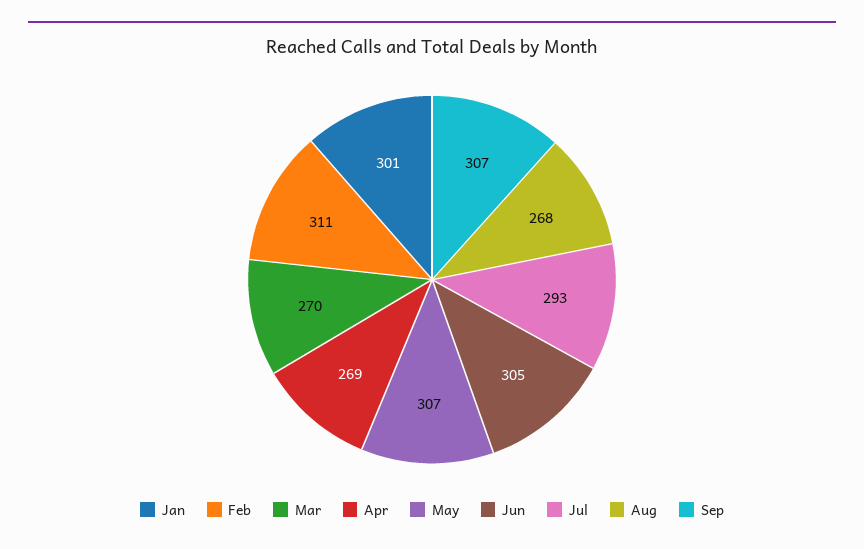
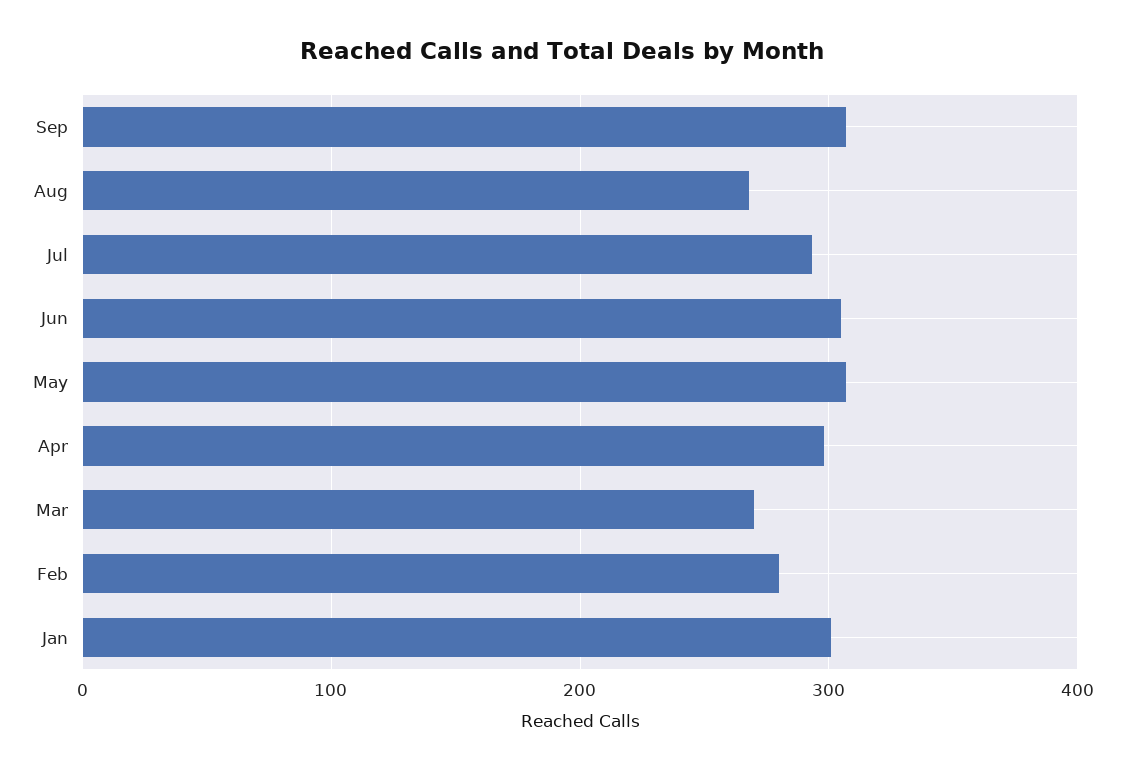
  {
    "Jan": 301,
-   "Feb": 311,
+   "Feb": 280,
    "Mar": 270,
-   "Apr": 269,
+   "Apr": 300,
    "May": 307,
    "Jun": 305,
    "Jul": 293,
    "Aug": 268,
    "Sep": 307
  }

